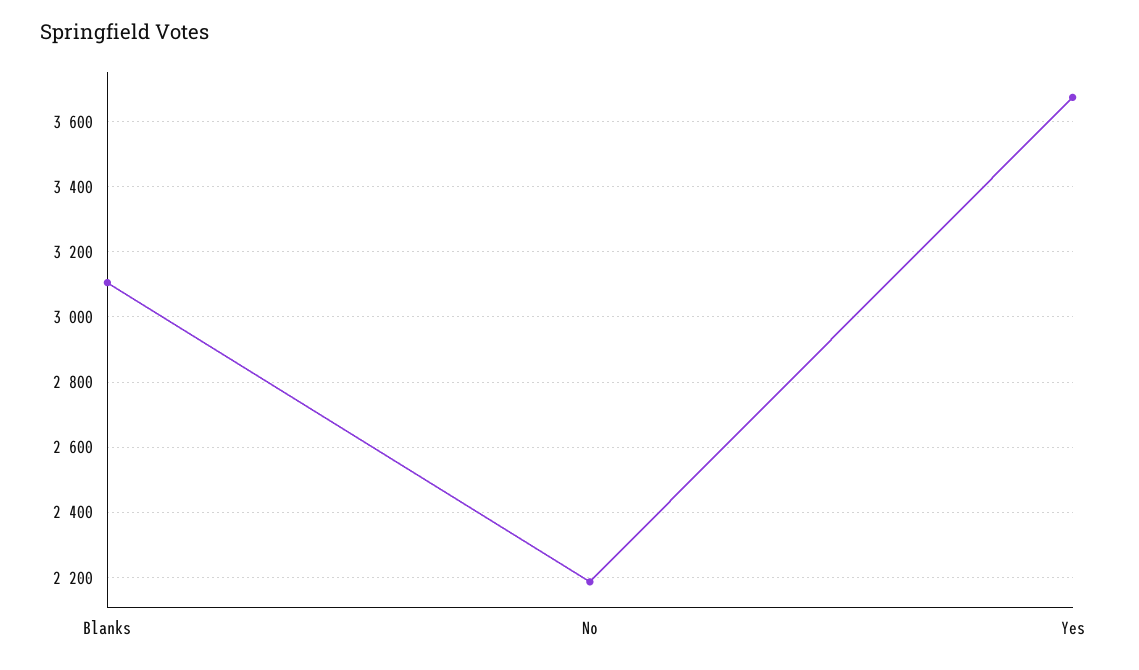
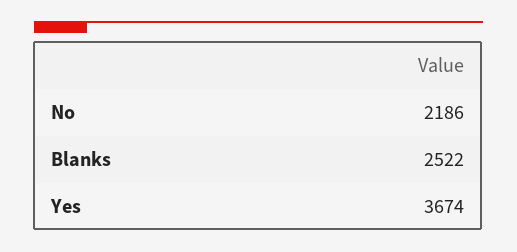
  {
-   "Blanks": 3100,
+   "Blanks": 2522,
    "No": 2186,
    "Yes": 3674
  }

